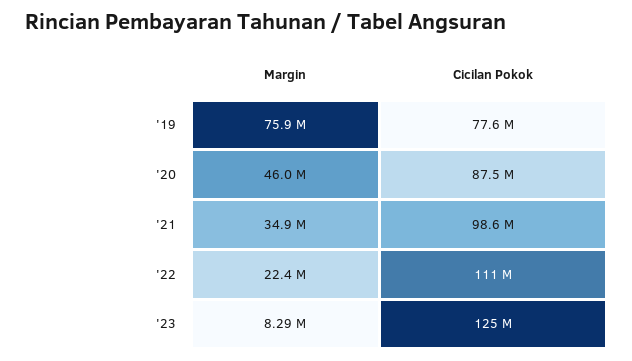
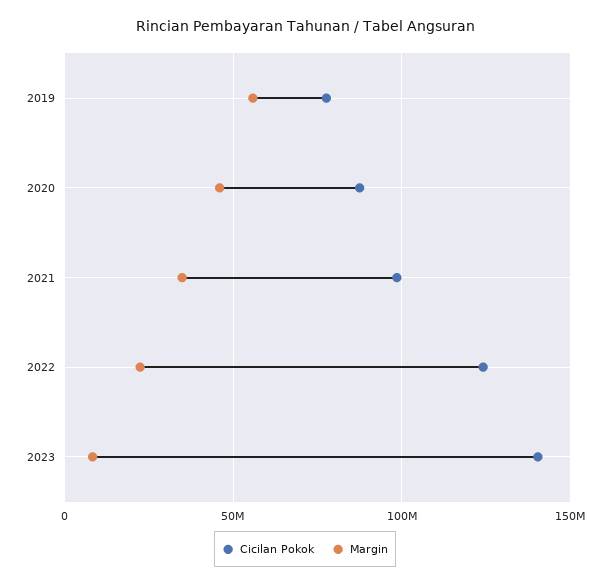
  {
    "Margin": {
-     "'19": 75900000,
+     "'19": 55000000,
      "'20": 46000000,
      "'21": 34900000,
      "'22": 22400000,
      "'23": 8290000
    },
    "Cicilan Pokok": {
      "'19": 77600000,
      "'20": 87500000,
      "'21": 98600000,
-     "'22": 111000000,
+     "'22": 125000000,
-     "'23": 125000000
+     "'23": 140000000
    }
  }

